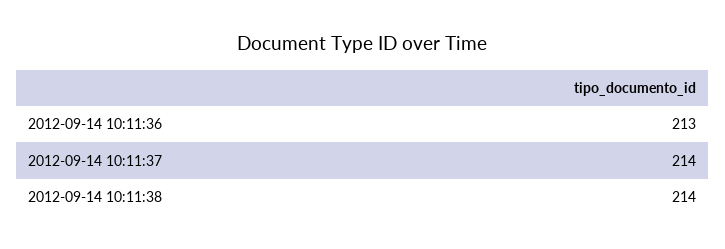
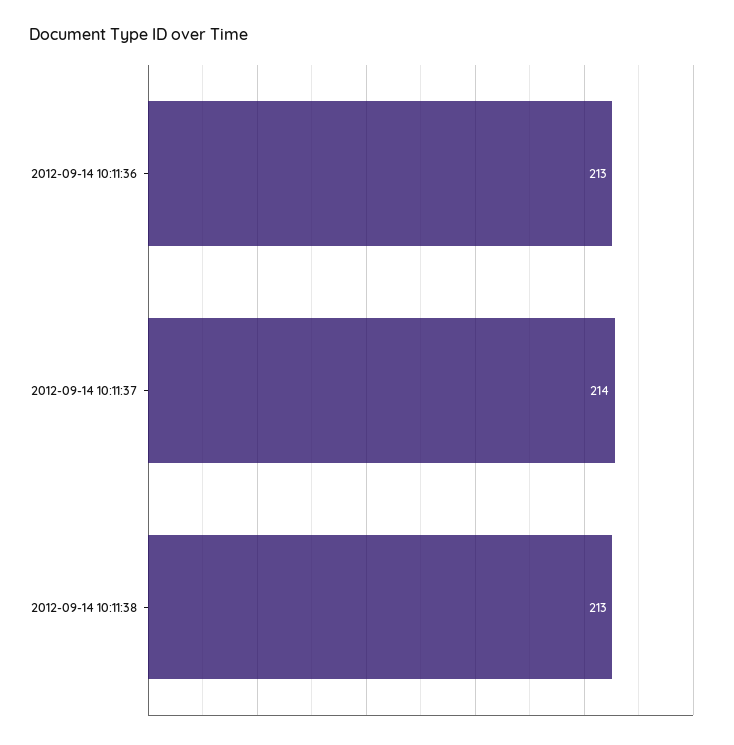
  {
    "2012-09-14 10:11:36": 213,
    "2012-09-14 10:11:37": 214,
-   "2012-09-14 10:11:38": 214
+   "2012-09-14 10:11:38": 213
  }

